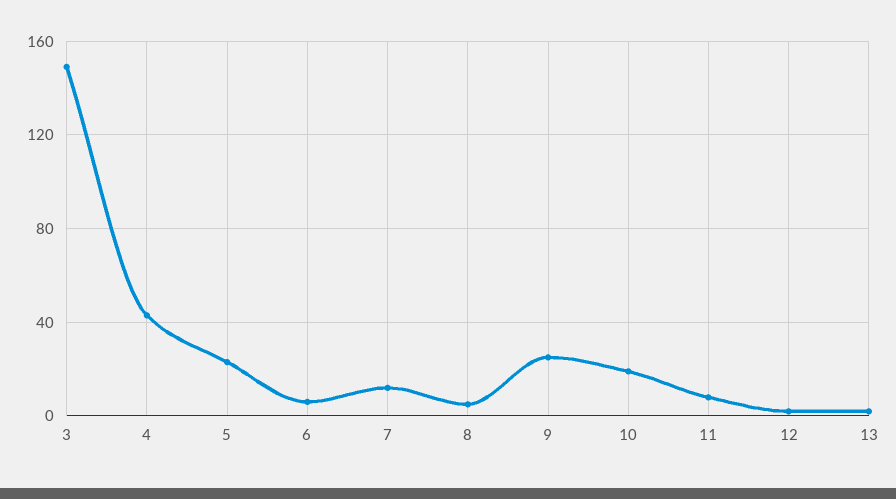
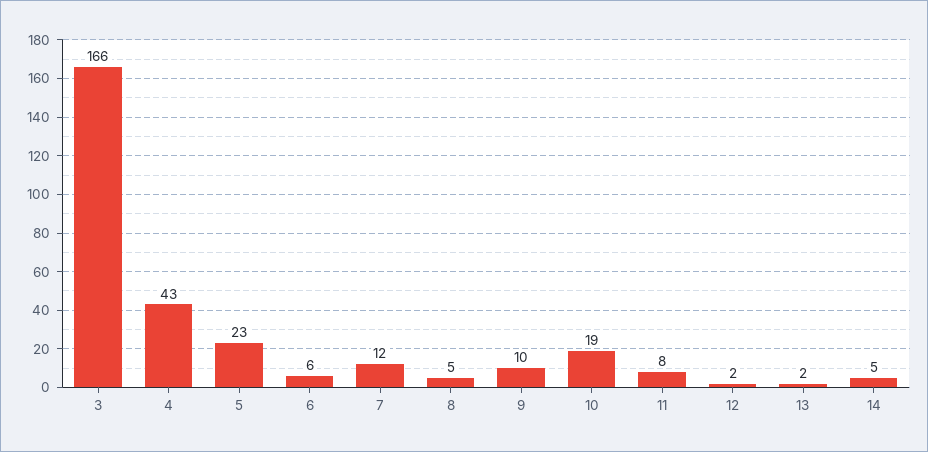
  {
-   "3": 150,
+   "3": 166,
    "4": 43,
    "5": 23,
    "6": 6,
    "7": 12,
    "8": 5,
-   "9": 25,
+   "9": 10,
    "10": 19,
    "11": 8,
    "12": 2,
-   "13": 2
+   "13": 2,
+   "14": 5
  }

